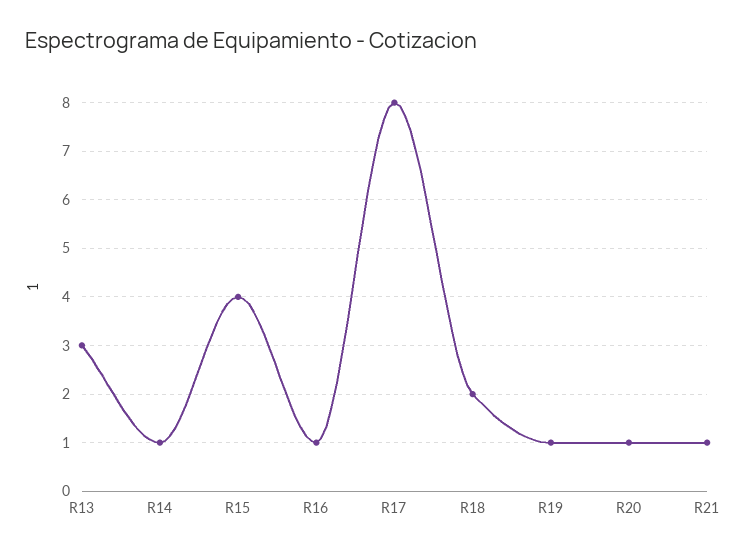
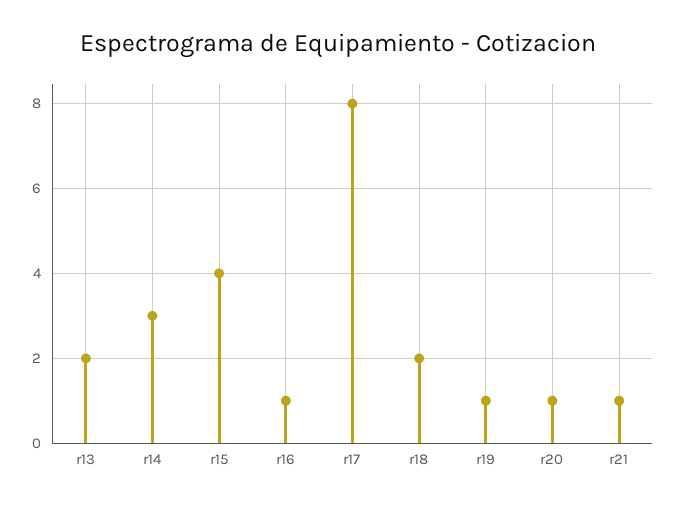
  {
-   "R13": 3,
+   "R13": 2,
-   "R14": 1,
+   "R14": 3,
    "R15": 4,
    "R16": 1,
    "R17": 8,
    "R18": 2,
    "R19": 1,
    "R20": 1,
    "R21": 1
  }

